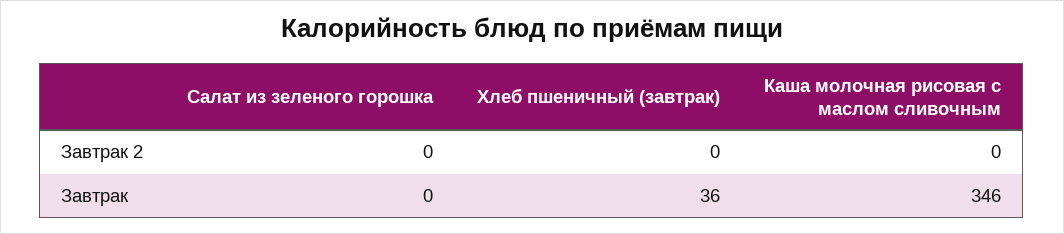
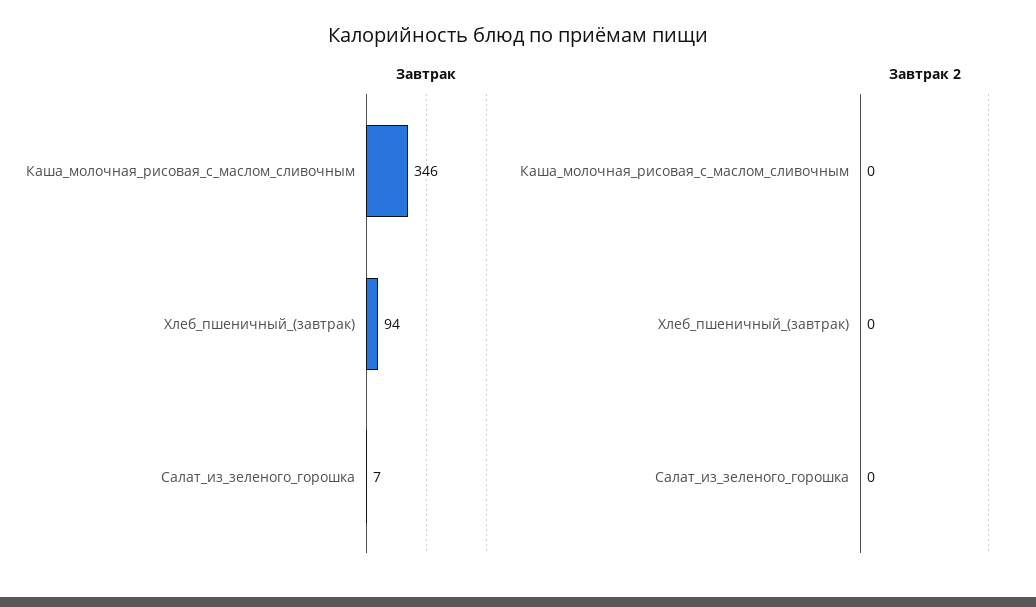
  {
    "Завтрак 2": {
      "Салат из зеленого горошка": 0,
      "Хлеб пшеничный (завтрак)": 0,
      "Каша молочная рисовая с маслом сливочным": 0
    },
    "Завтрак": {
-     "Салат из зеленого горошка": 0,
+     "Салат из зеленого горошка": 7,
-     "Хлеб пшеничный (завтрак)": 36,
+     "Хлеб пшеничный (завтрак)": 94,
      "Каша молочная рисовая с маслом сливочным": 346
    }
  }

